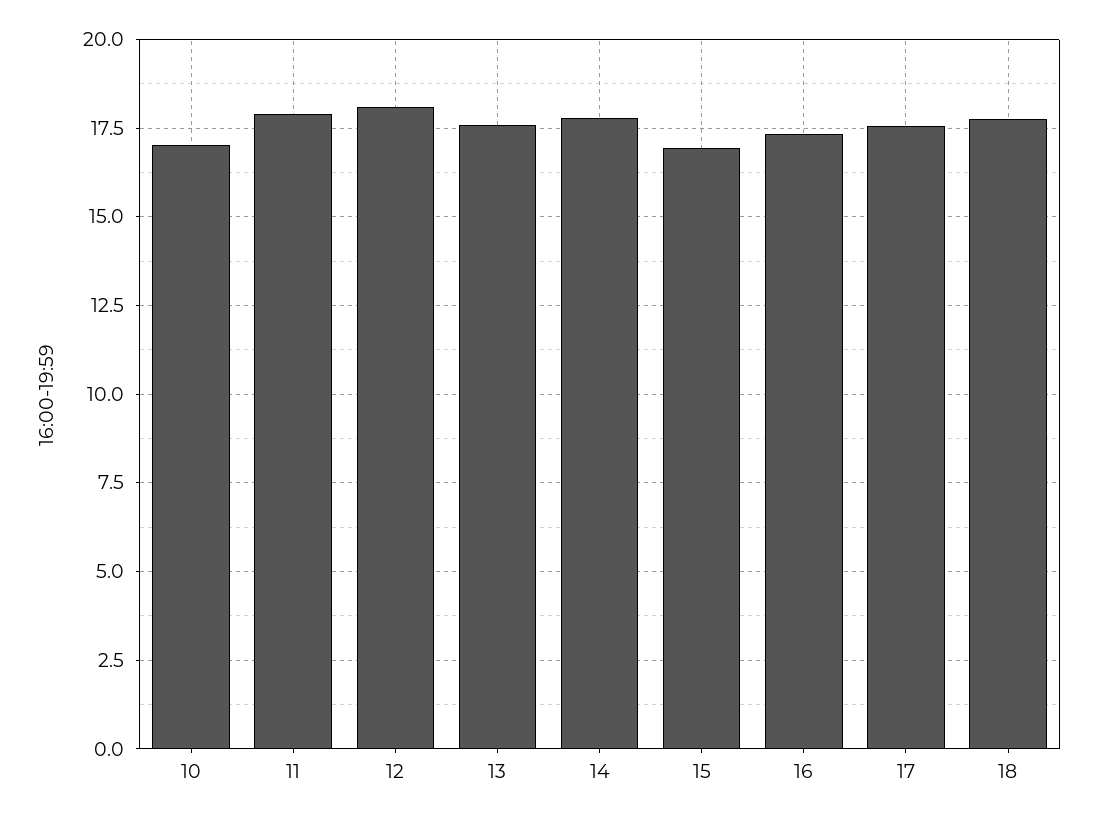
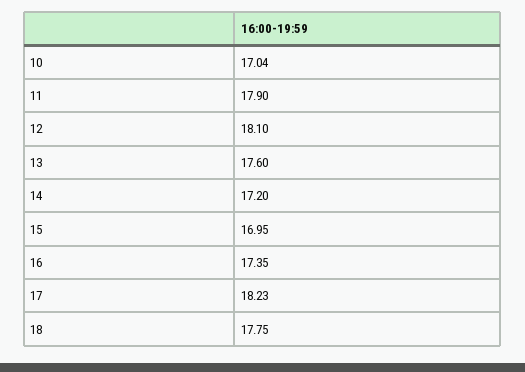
  {
    "10": 17.04,
    "11": 17.9,
    "12": 18.1,
    "13": 17.6,
-   "14": 17.75,
+   "14": 17.2,
    "15": 16.95,
    "16": 17.35,
-   "17": 17.5,
+   "17": 18.23,
    "18": 17.75
  }

